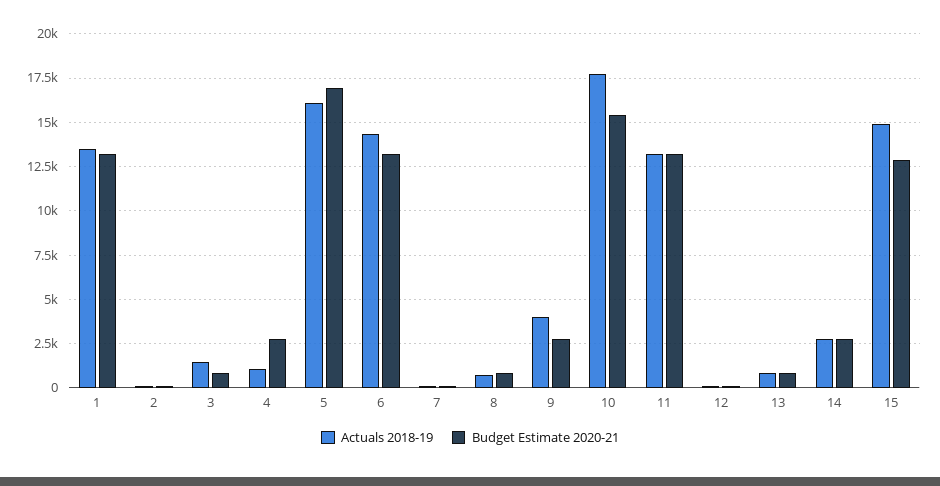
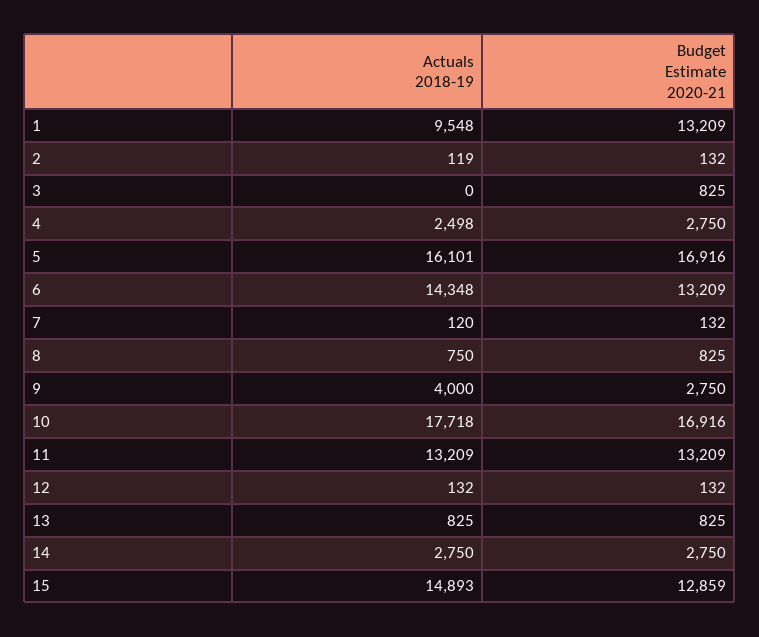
  {
    "Actuals 2018-19": {
-     "1": 13500,
+     "1": 9548,
      "2": 119,
-     "3": 1500,
+     "3": 0,
-     "4": 1000,
+     "4": 2498,
      "5": 16101,
      "6": 14348,
      "7": 120,
      "8": 750,
      "9": 4000,
      "10": 17718,
      "11": 13209,
      "12": 132,
      "13": 825,
      "14": 2750,
      "15": 14893
    },
    "Budget Estimate 2020-21": {
      "1": 13209,
      "2": 132,
      "3": 825,
      "4": 2750,
      "5": 16916,
      "6": 13209,
      "7": 132,
      "8": 825,
      "9": 2750,
-     "10": 15500,
+     "10": 16916,
      "11": 13209,
      "12": 132,
      "13": 825,
      "14": 2750,
      "15": 12859
    }
  }

